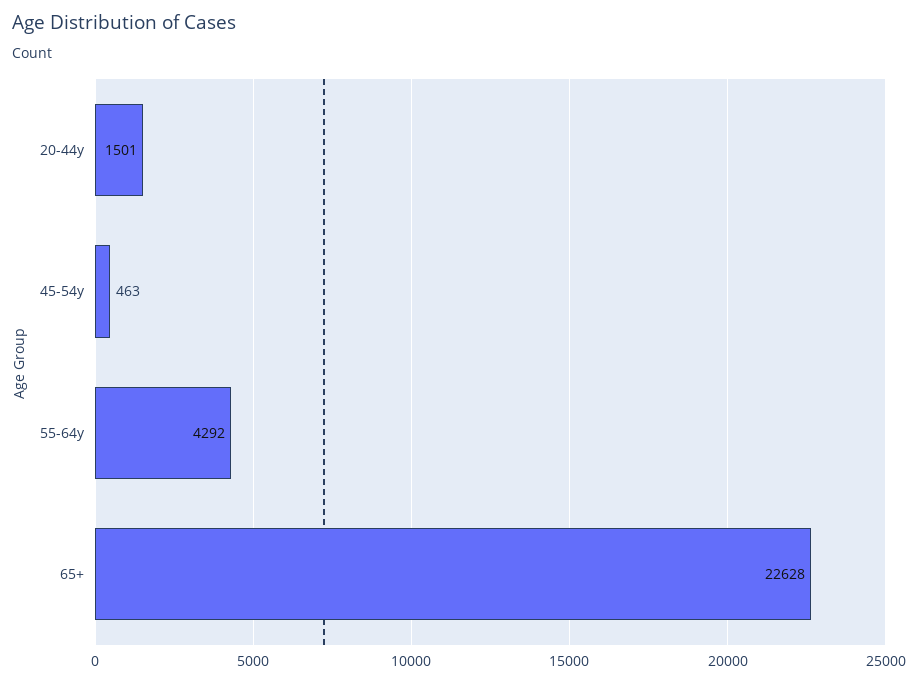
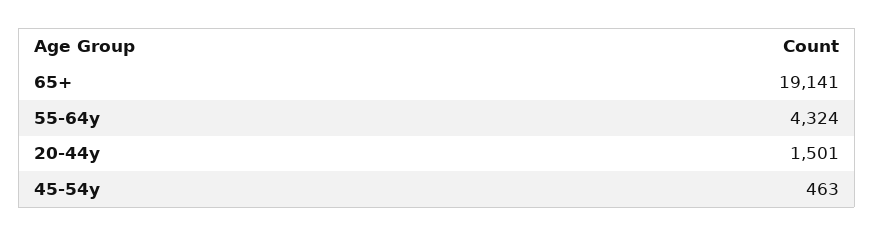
  {
    "20-44y": 1501,
    "45-54y": 463,
-   "55-64y": 4292,
+   "55-64y": 4324,
-   "65+": 22628
+   "65+": 19141
  }

